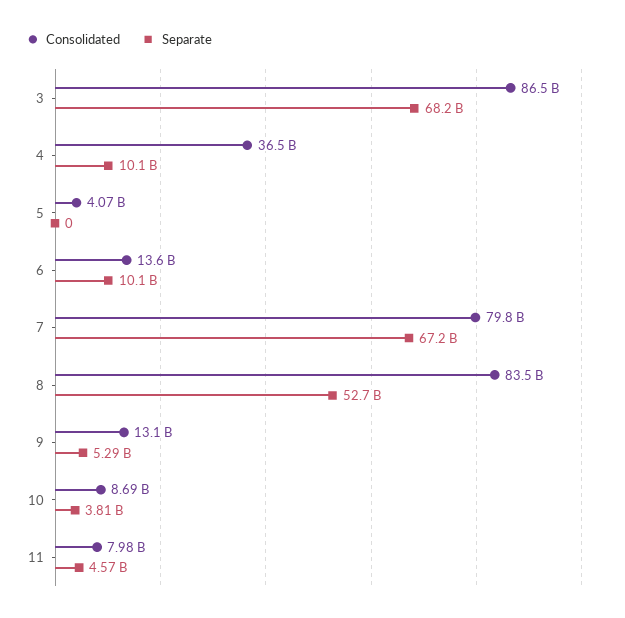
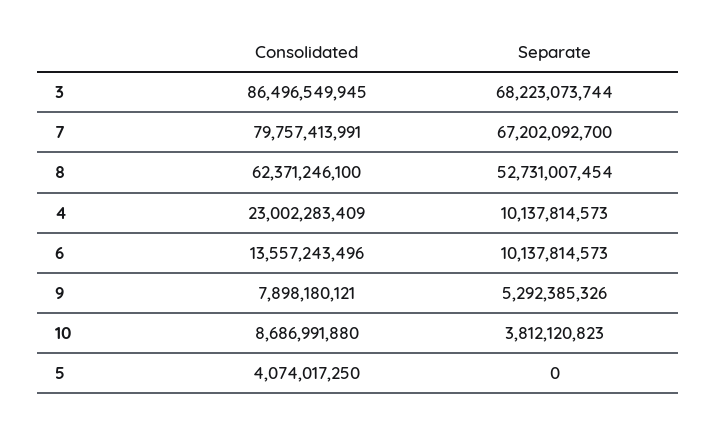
  {
    "Consolidated": {
      "3": 86496549945,
-     "4": 36500000000,
+     "4": 23002283409,
      "5": 4074017250,
      "6": 13557243496,
      "7": 79757413991,
-     "8": 83500000000,
+     "8": 62371246100,
-     "9": 13100000000,
+     "9": 7898180121,
-     "10": 8686991880,
+     "10": 8686991880
-     "11": 7980000000
    },
    "Separate": {
      "3": 68223073744,
      "4": 10137814573,
      "5": 0,
      "6": 10137814573,
      "7": 67202092700,
      "8": 52731007454,
      "9": 5292385326,
-     "10": 3812120823,
+     "10": 3812120823
-     "11": 4570000000
    }
  }

